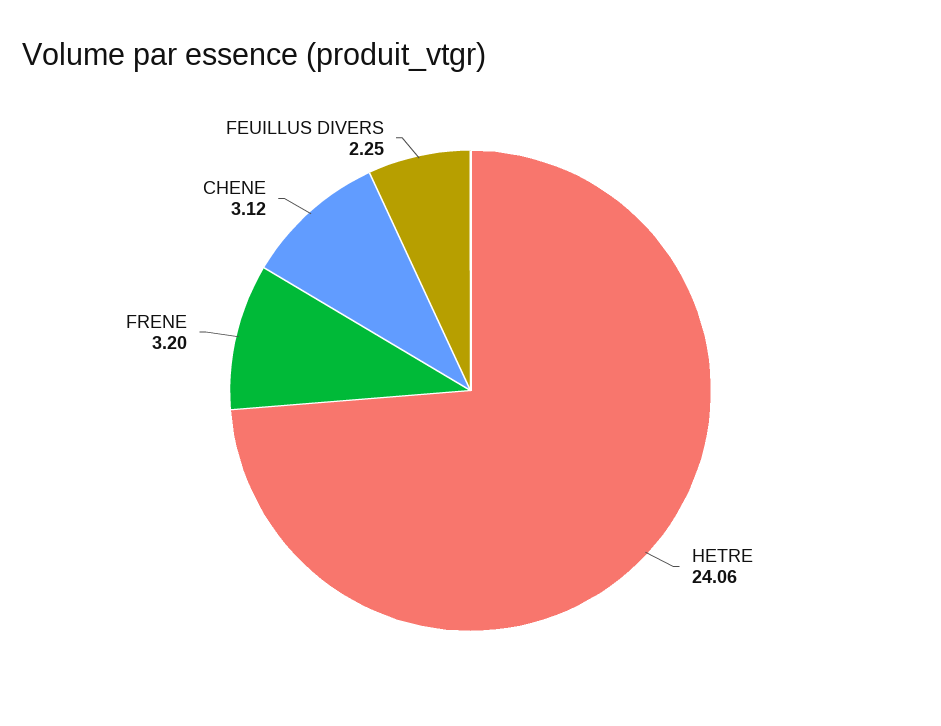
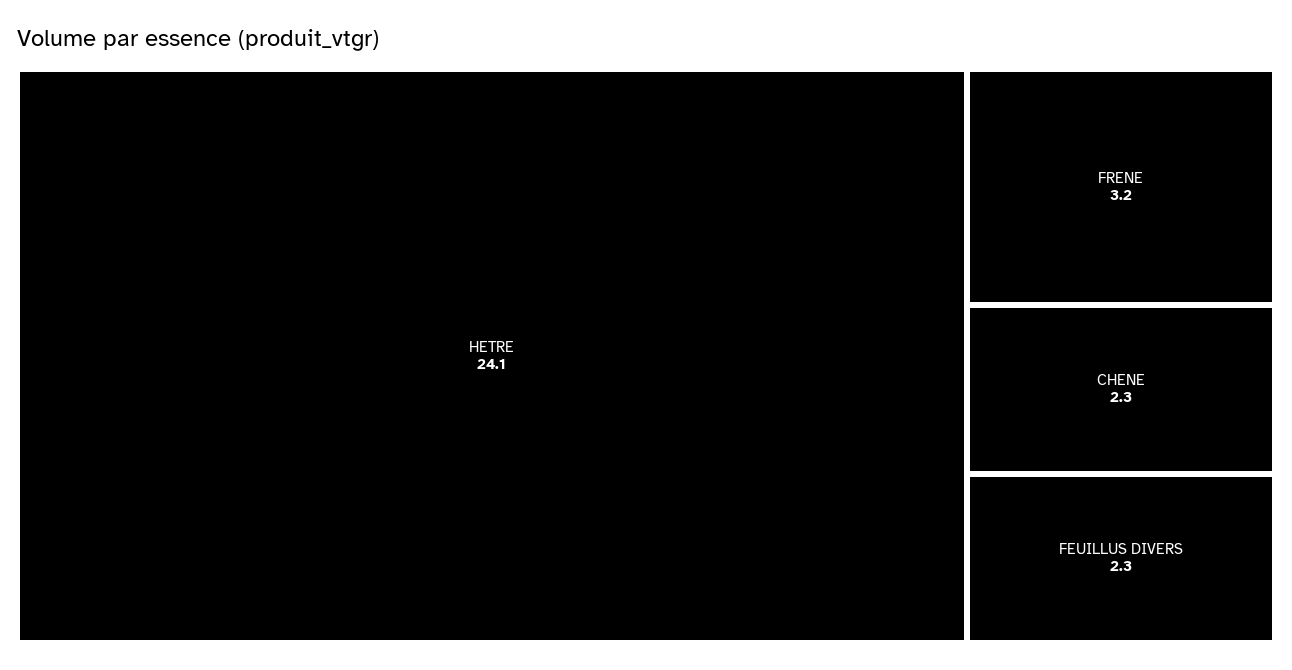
  {
    "HETRE": 24.06,
    "FRENE": 3.2,
-   "CHENE": 3.12,
+   "CHENE": 2.3,
    "FEUILLUS DIVERS": 2.25
  }

